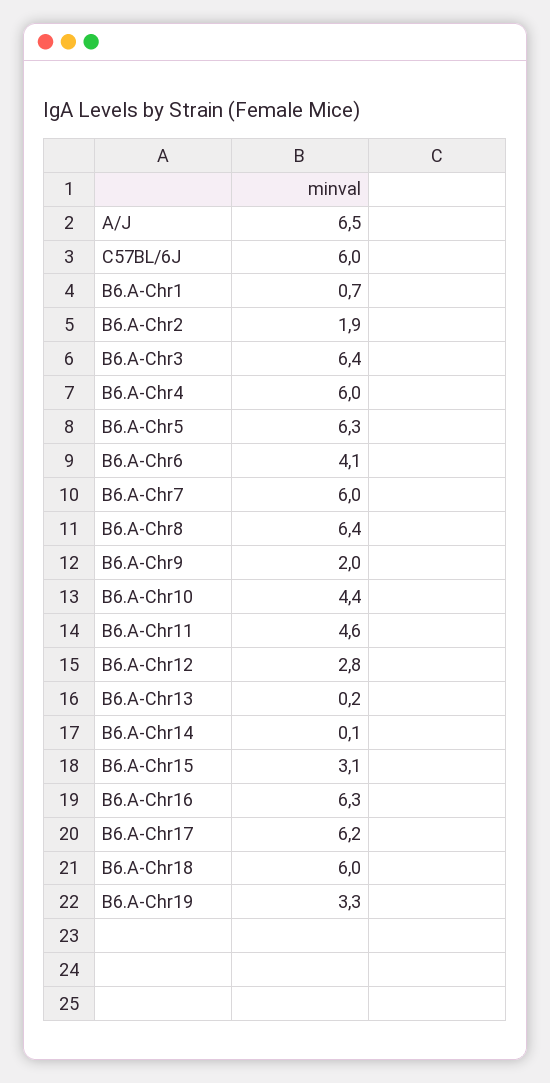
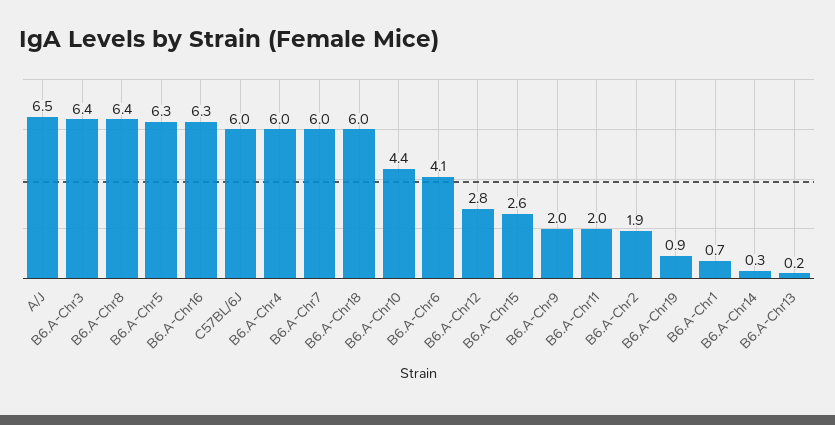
  {
    "A/J": 6.5,
    "C57BL/6J": 6,
    "B6.A-Chr1": 0.7,
    "B6.A-Chr2": 1.9,
    "B6.A-Chr3": 6.4,
    "B6.A-Chr4": 6,
    "B6.A-Chr5": 6.3,
    "B6.A-Chr6": 4.1,
    "B6.A-Chr7": 6,
    "B6.A-Chr8": 6.4,
    "B6.A-Chr9": 2,
    "B6.A-Chr10": 4.4,
-   "B6.A-Chr11": 4.6,
+   "B6.A-Chr11": 2,
    "B6.A-Chr12": 2.8,
    "B6.A-Chr13": 0.2,
-   "B6.A-Chr14": 0.1,
+   "B6.A-Chr14": 0.3,
-   "B6.A-Chr15": 3.1,
+   "B6.A-Chr15": 2.6,
    "B6.A-Chr16": 6.3,
-   "B6.A-Chr17": 6.2,
    "B6.A-Chr18": 6,
-   "B6.A-Chr19": 3.3
+   "B6.A-Chr19": 0.9
  }

